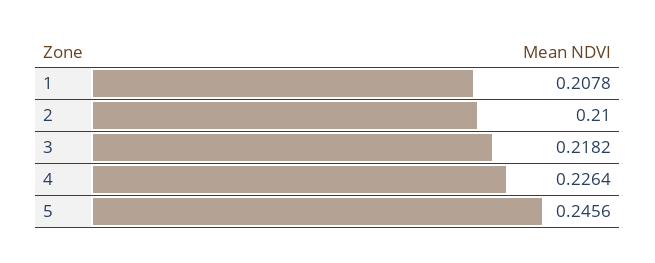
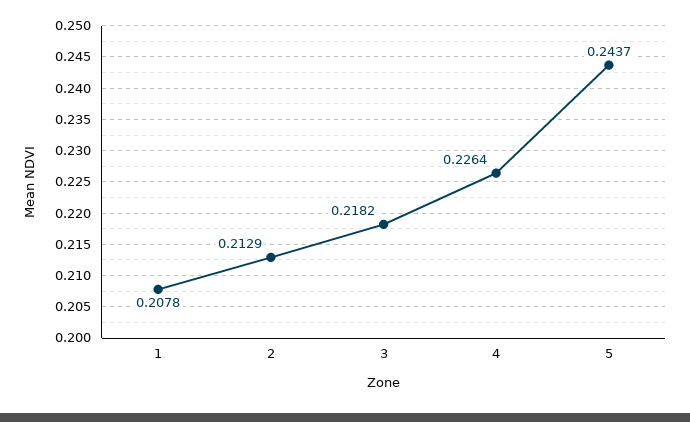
  {
    "1": 0.2078,
-   "2": 0.21,
+   "2": 0.2129,
    "3": 0.2182,
    "4": 0.2264,
-   "5": 0.2456
+   "5": 0.2437
  }

